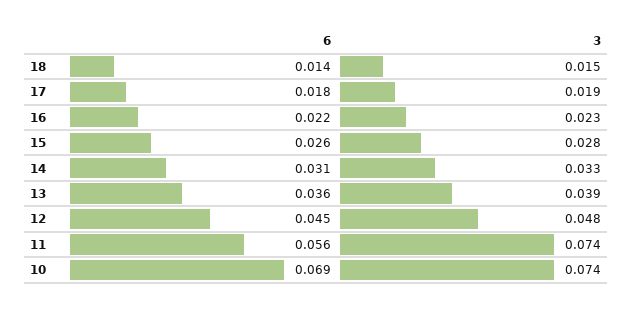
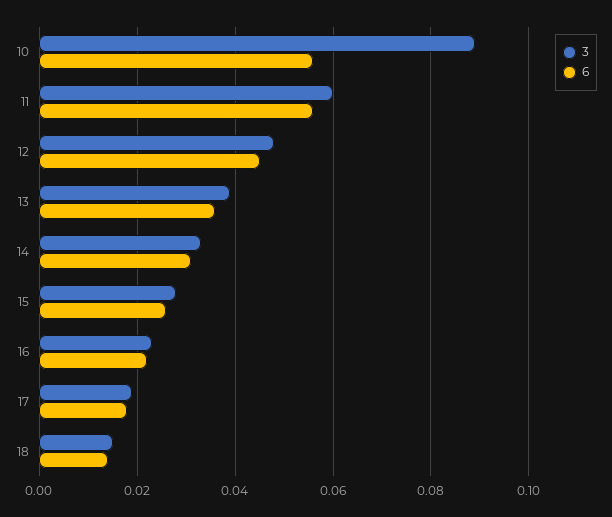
  {
    "6": {
      "18": 0.014,
      "17": 0.018,
      "16": 0.022,
      "15": 0.026,
      "14": 0.031,
      "13": 0.036,
      "12": 0.045,
      "11": 0.056,
-     "10": 0.069
+     "10": 0.055
    },
    "3": {
      "18": 0.015,
      "17": 0.019,
      "16": 0.023,
      "15": 0.028,
      "14": 0.033,
      "13": 0.039,
      "12": 0.048,
-     "11": 0.074,
+     "11": 0.06,
-     "10": 0.074
+     "10": 0.09
    }
  }

